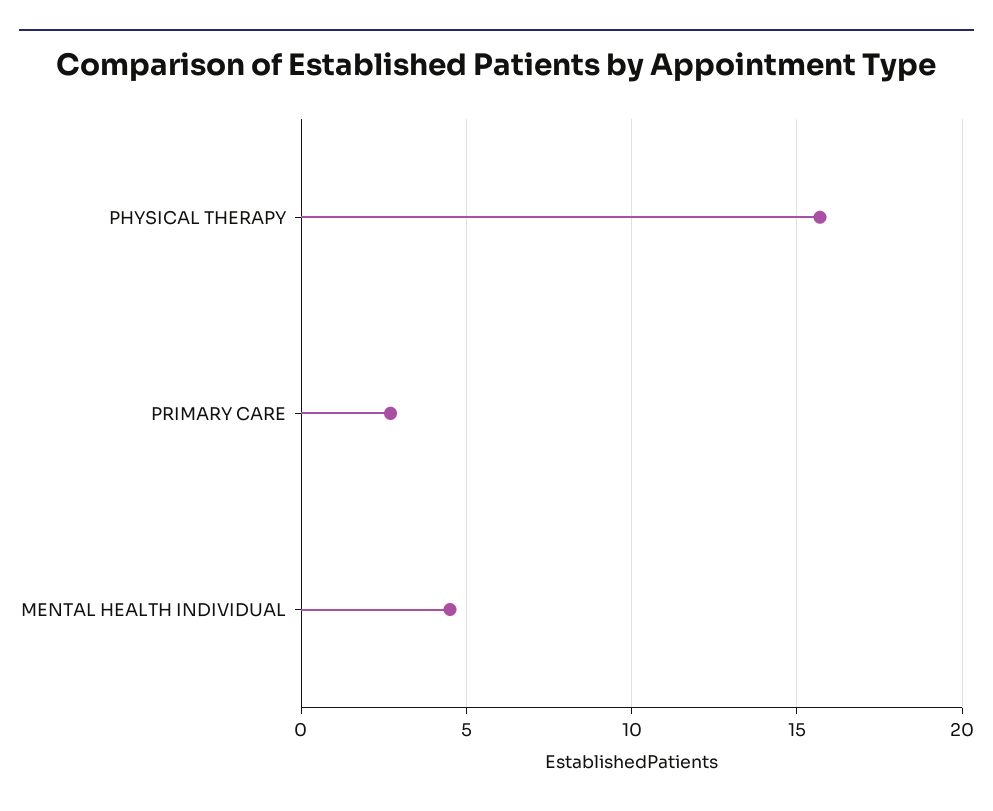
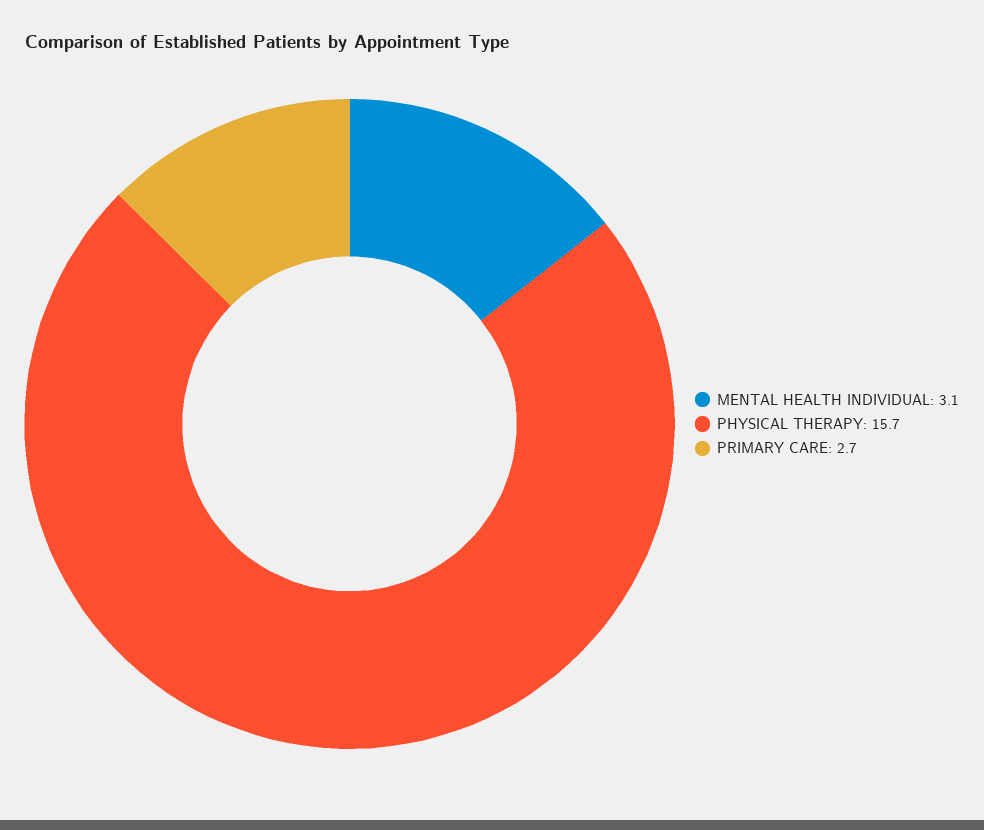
  {
    "PHYSICAL THERAPY": 15.7,
    "PRIMARY CARE": 2.7,
-   "MENTAL HEALTH INDIVIDUAL": 4.5
+   "MENTAL HEALTH INDIVIDUAL": 3.1
  }

